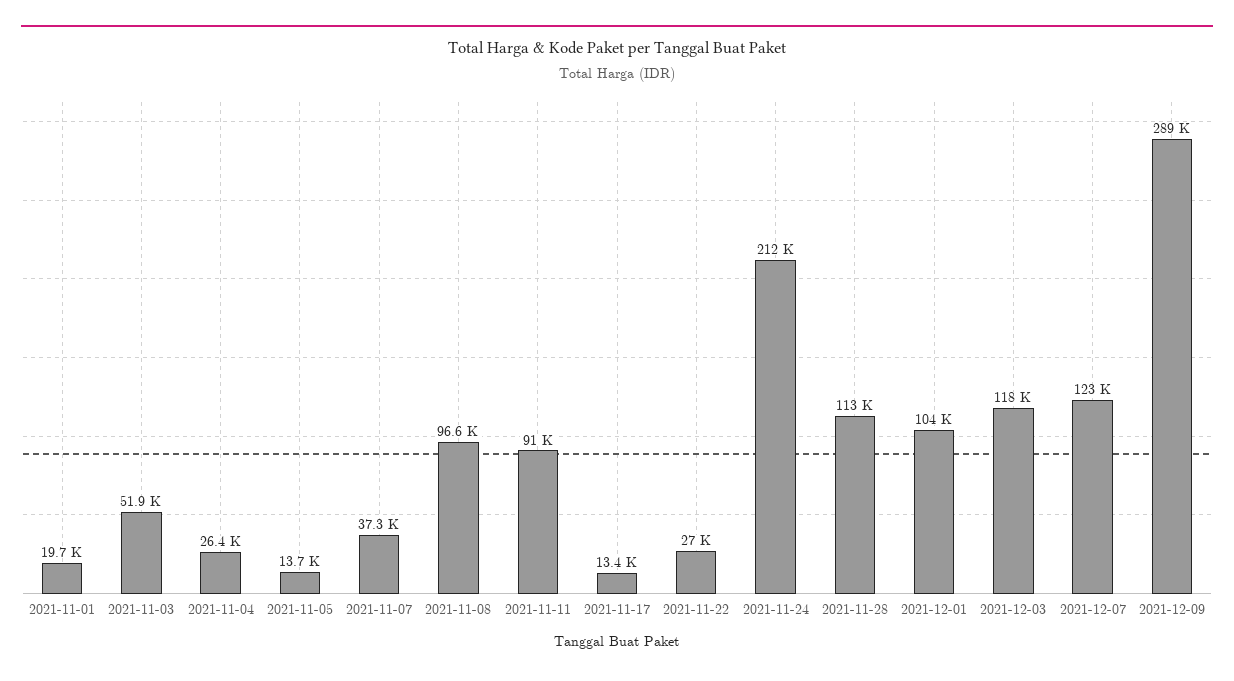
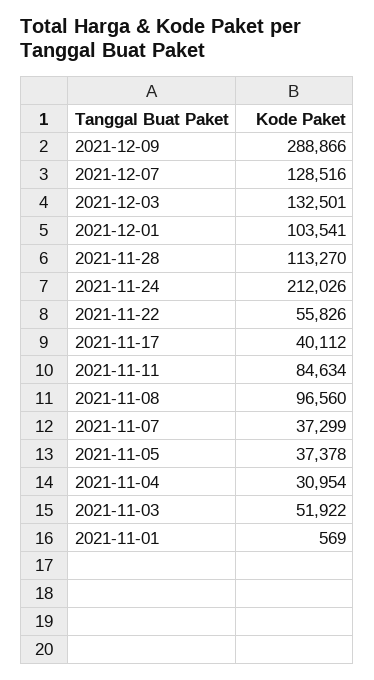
  {
-   "2021-11-01": 19700,
+   "2021-11-01": 569,
    "2021-11-03": 51922,
-   "2021-11-04": 26400,
+   "2021-11-04": 30954,
-   "2021-11-05": 13700,
+   "2021-11-05": 37378,
    "2021-11-07": 37299,
    "2021-11-08": 96560,
-   "2021-11-11": 91000,
+   "2021-11-11": 84634,
-   "2021-11-17": 13400,
+   "2021-11-17": 40112,
-   "2021-11-22": 27000,
+   "2021-11-22": 55826,
    "2021-11-24": 212026,
    "2021-11-28": 113270,
    "2021-12-01": 103541,
-   "2021-12-03": 118000,
+   "2021-12-03": 132501,
-   "2021-12-07": 123000,
+   "2021-12-07": 128516,
    "2021-12-09": 288866
  }

